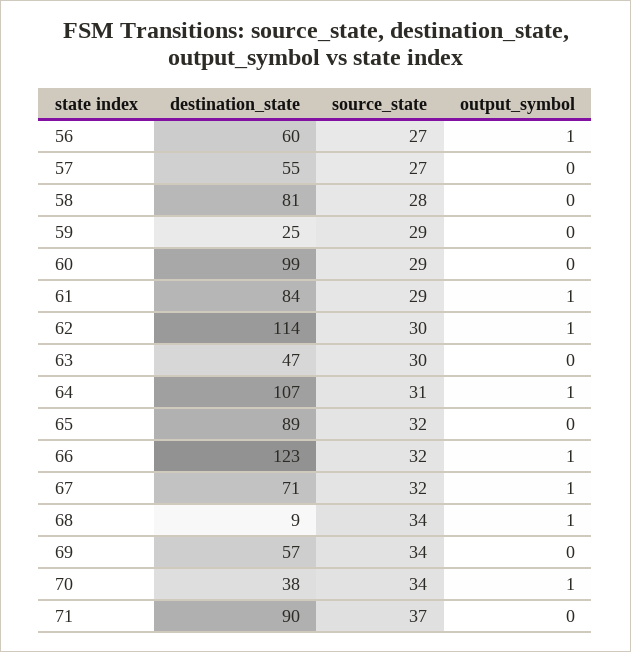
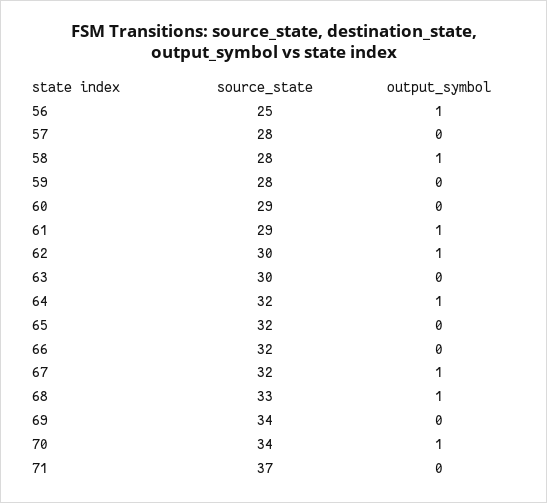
  {
-   "destination_state": {
-     "56": 60,
-     "57": 55,
-     "58": 81,
-     "59": 25,
-     "60": 99,
-     "61": 84,
-     "62": 114,
-     "63": 47,
-     "64": 107,
-     "65": 89,
-     "66": 123,
-     "67": 71,
-     "68": 9,
-     "69": 57,
-     "70": 38,
-     "71": 90
-   },
    "source_state": {
-     "56": 27,
+     "56": 25,
-     "57": 27,
+     "57": 28,
      "58": 28,
-     "59": 29,
+     "59": 28,
      "60": 29,
      "61": 29,
      "62": 30,
      "63": 30,
-     "64": 31,
+     "64": 32,
      "65": 32,
      "66": 32,
      "67": 32,
-     "68": 34,
+     "68": 33,
      "69": 34,
      "70": 34,
      "71": 37
    },
    "output_symbol": {
      "56": 1,
      "57": 0,
-     "58": 0,
+     "58": 1,
      "59": 0,
      "60": 0,
      "61": 1,
      "62": 1,
      "63": 0,
      "64": 1,
      "65": 0,
-     "66": 1,
+     "66": 0,
      "67": 1,
      "68": 1,
      "69": 0,
      "70": 1,
      "71": 0
    }
  }

